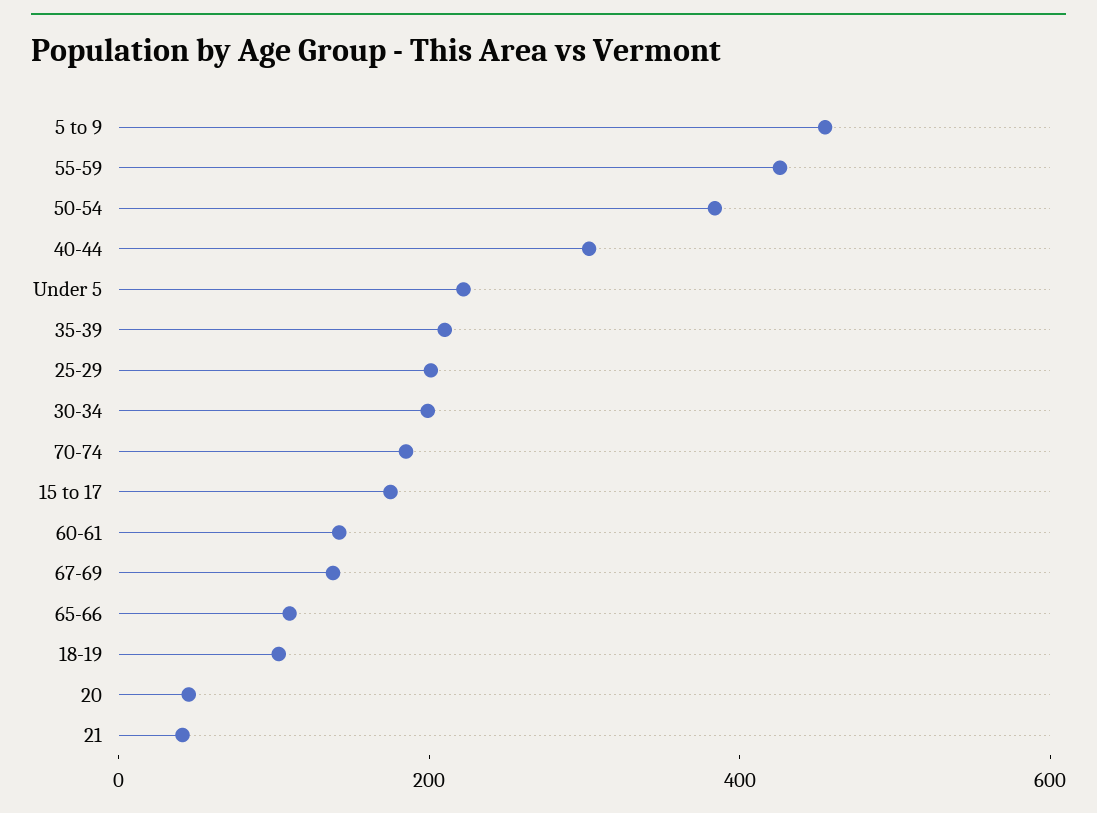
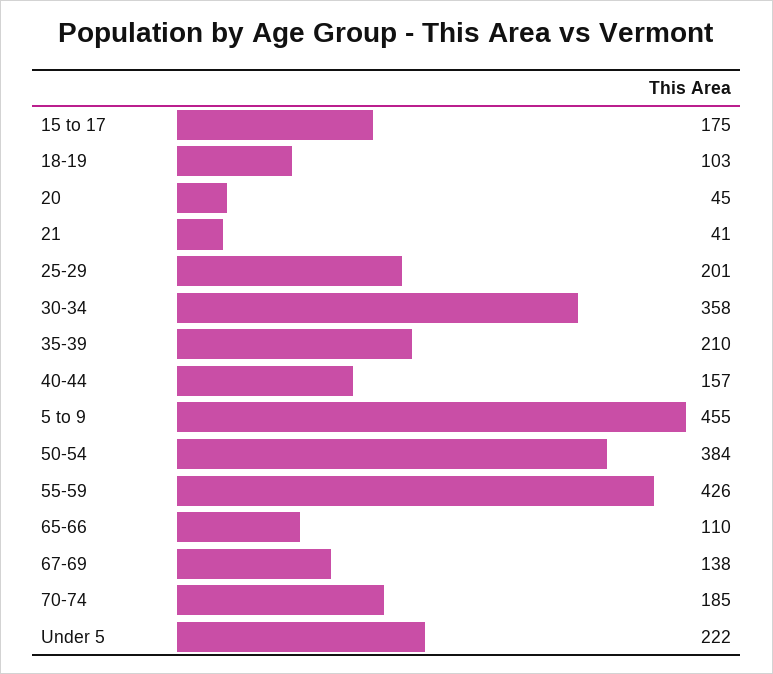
  {
    "5 to 9": 455,
    "55-59": 426,
    "50-54": 384,
-   "40-44": 300,
+   "40-44": 157,
    "Under 5": 222,
    "35-39": 210,
    "25-29": 201,
-   "30-34": 200,
+   "30-34": 358,
    "70-74": 185,
    "15 to 17": 175,
-   "60-61": 150,
    "67-69": 138,
    "65-66": 110,
    "18-19": 103,
    "20": 45,
    "21": 41
  }

